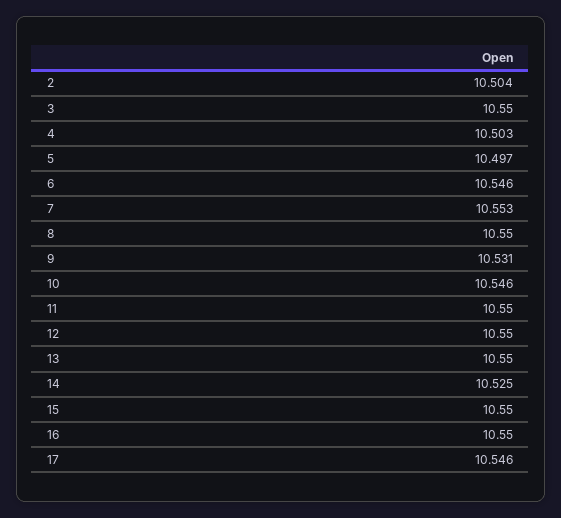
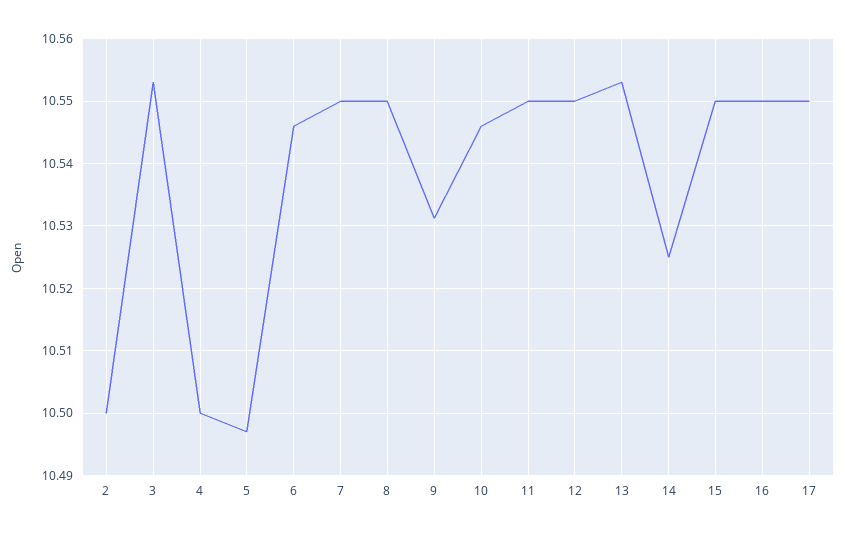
  {
-   "2": 10.504,
+   "2": 10.5,
-   "3": 10.55,
+   "3": 10.553,
-   "4": 10.503,
+   "4": 10.5,
    "5": 10.497,
    "6": 10.546,
-   "7": 10.553,
+   "7": 10.55,
    "8": 10.55,
    "9": 10.531,
    "10": 10.546,
    "11": 10.55,
    "12": 10.55,
-   "13": 10.55,
+   "13": 10.553,
    "14": 10.525,
    "15": 10.55,
    "16": 10.55,
-   "17": 10.546
+   "17": 10.55
  }

